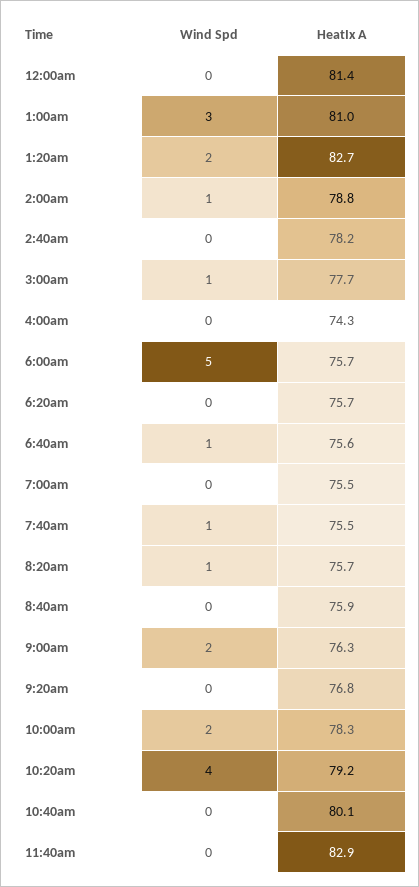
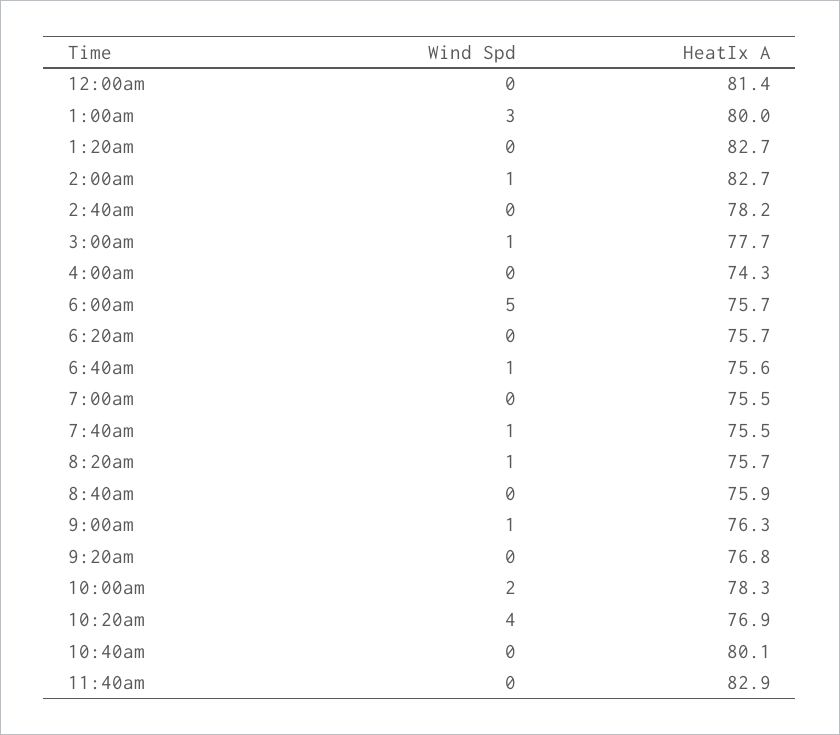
  {
    "Wind Spd": {
      "12:00am": 0,
      "1:00am": 3,
-     "1:20am": 2,
+     "1:20am": 0,
      "2:00am": 1,
      "2:40am": 0,
      "3:00am": 1,
      "4:00am": 0,
      "6:00am": 5,
      "6:20am": 0,
      "6:40am": 1,
      "7:00am": 0,
      "7:40am": 1,
      "8:20am": 1,
      "8:40am": 0,
-     "9:00am": 2,
+     "9:00am": 1,
      "9:20am": 0,
      "10:00am": 2,
      "10:20am": 4,
      "10:40am": 0,
      "11:40am": 0
    },
    "HeatIx A": {
      "12:00am": 81.4,
-     "1:00am": 81,
+     "1:00am": 80,
      "1:20am": 82.7,
-     "2:00am": 78.8,
+     "2:00am": 82.7,
      "2:40am": 78.2,
      "3:00am": 77.7,
      "4:00am": 74.3,
      "6:00am": 75.7,
      "6:20am": 75.7,
      "6:40am": 75.6,
      "7:00am": 75.5,
      "7:40am": 75.5,
      "8:20am": 75.7,
      "8:40am": 75.9,
      "9:00am": 76.3,
      "9:20am": 76.8,
      "10:00am": 78.3,
-     "10:20am": 79.2,
+     "10:20am": 76.9,
      "10:40am": 80.1,
      "11:40am": 82.9
    }
  }

